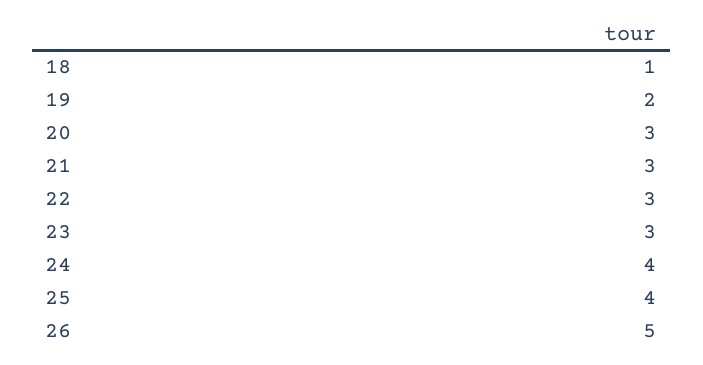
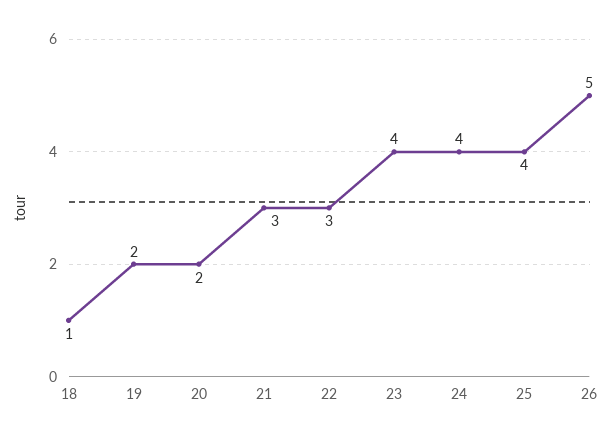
  {
    "18": 1,
    "19": 2,
-   "20": 3,
+   "20": 2,
    "21": 3,
    "22": 3,
-   "23": 3,
+   "23": 4,
    "24": 4,
    "25": 4,
    "26": 5
  }

